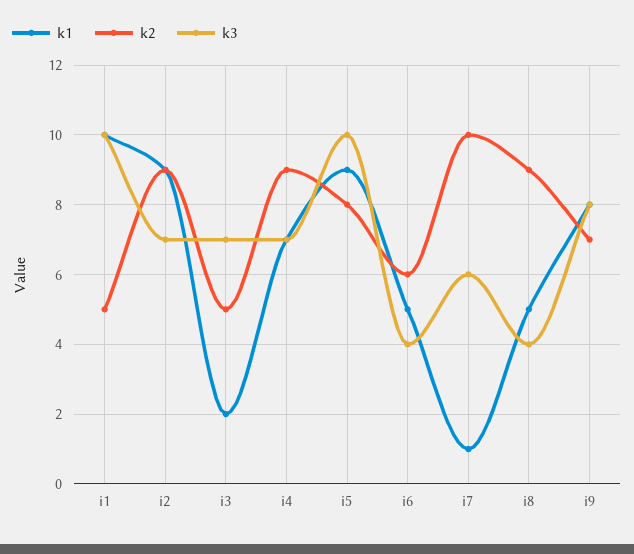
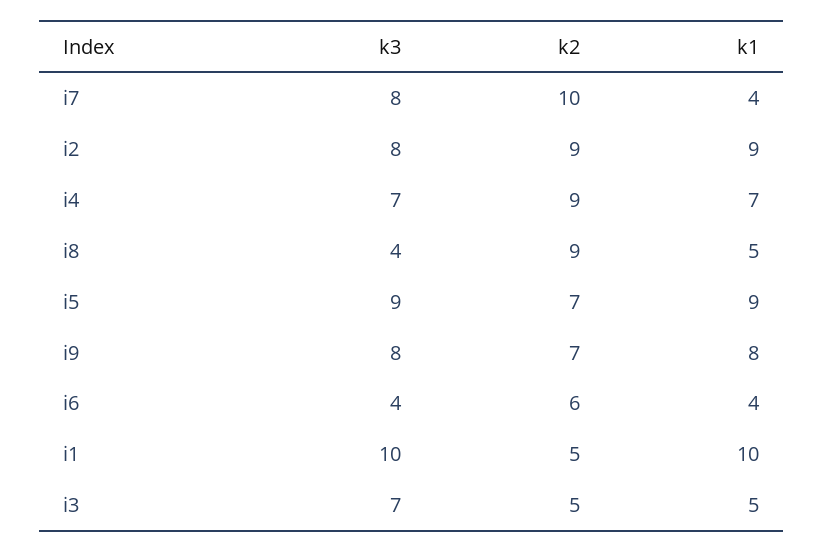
  {
    "k1": {
      "i1": 10,
      "i2": 9,
-     "i3": 2,
+     "i3": 5,
      "i4": 7,
      "i5": 9,
-     "i6": 5,
+     "i6": 4,
-     "i7": 1,
+     "i7": 4,
      "i8": 5,
      "i9": 8
    },
    "k2": {
      "i1": 5,
      "i2": 9,
      "i3": 5,
      "i4": 9,
-     "i5": 8,
+     "i5": 7,
      "i6": 6,
      "i7": 10,
      "i8": 9,
      "i9": 7
    },
    "k3": {
      "i1": 10,
-     "i2": 7,
+     "i2": 8,
      "i3": 7,
      "i4": 7,
-     "i5": 10,
+     "i5": 9,
      "i6": 4,
-     "i7": 6,
+     "i7": 8,
      "i8": 4,
      "i9": 8
    }
  }

